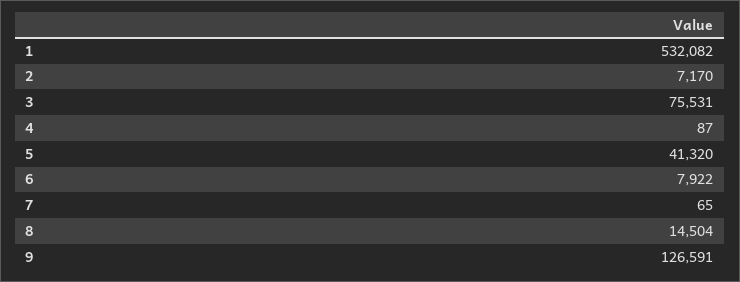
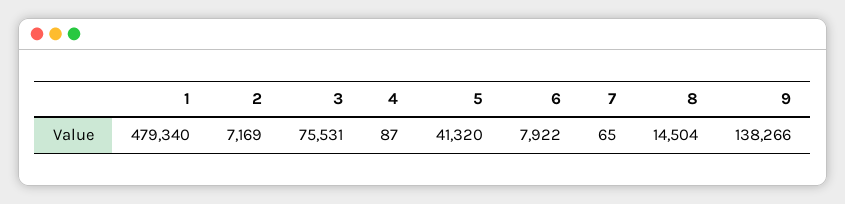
  {
-   "1": 532082,
+   "1": 479340,
-   "2": 7170,
+   "2": 7169,
    "3": 75531,
    "4": 87,
    "5": 41320,
    "6": 7922,
    "7": 65,
    "8": 14504,
-   "9": 126591
+   "9": 138266
  }

